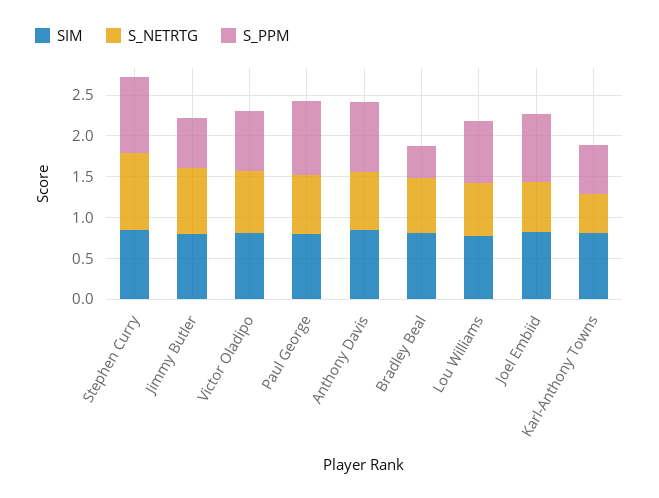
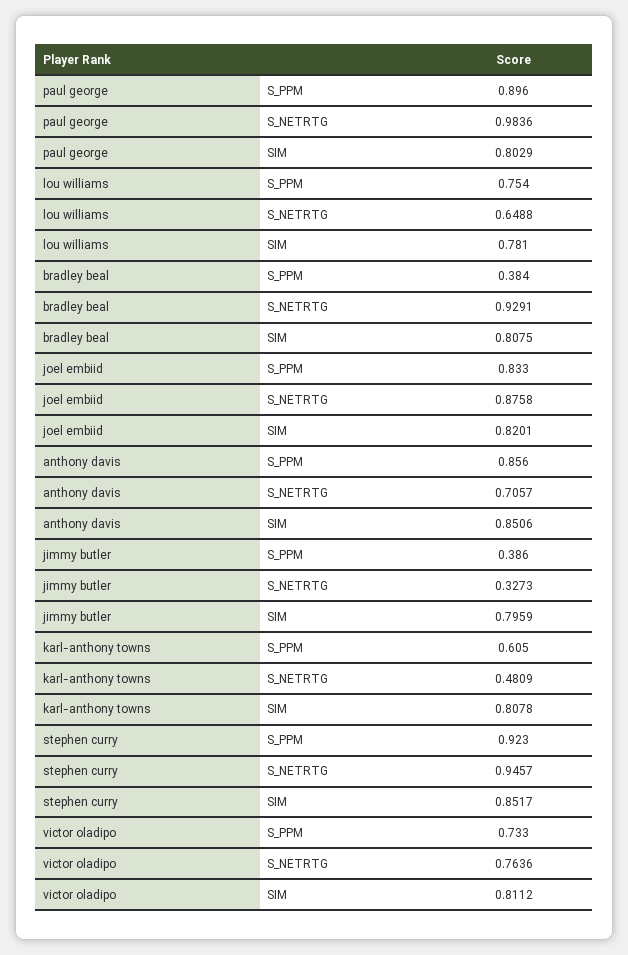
  {
    "SIM": {
      "Stephen Curry": 0.8517,
      "Jimmy Butler": 0.7959,
      "Victor Oladipo": 0.8112,
      "Paul George": 0.8029,
      "Anthony Davis": 0.8506,
      "Bradley Beal": 0.8075,
      "Lou Williams": 0.781,
      "Joel Embiid": 0.8201,
      "Karl-Anthony Towns": 0.8078
    },
    "S_NETRTG": {
      "Stephen Curry": 0.9457,
-     "Jimmy Butler": 0.8,
+     "Jimmy Butler": 0.3273,
      "Victor Oladipo": 0.7636,
-     "Paul George": 0.7,
+     "Paul George": 0.9836,
      "Anthony Davis": 0.7057,
-     "Bradley Beal": 0.7,
+     "Bradley Beal": 0.9291,
      "Lou Williams": 0.6488,
-     "Joel Embiid": 0.6,
+     "Joel Embiid": 0.8758,
      "Karl-Anthony Towns": 0.4809
    },
    "S_PPM": {
      "Stephen Curry": 0.923,
-     "Jimmy Butler": 0.6,
+     "Jimmy Butler": 0.386,
      "Victor Oladipo": 0.733,
      "Paul George": 0.896,
      "Anthony Davis": 0.856,
      "Bradley Beal": 0.384,
      "Lou Williams": 0.754,
      "Joel Embiid": 0.833,
      "Karl-Anthony Towns": 0.605
    }
  }

